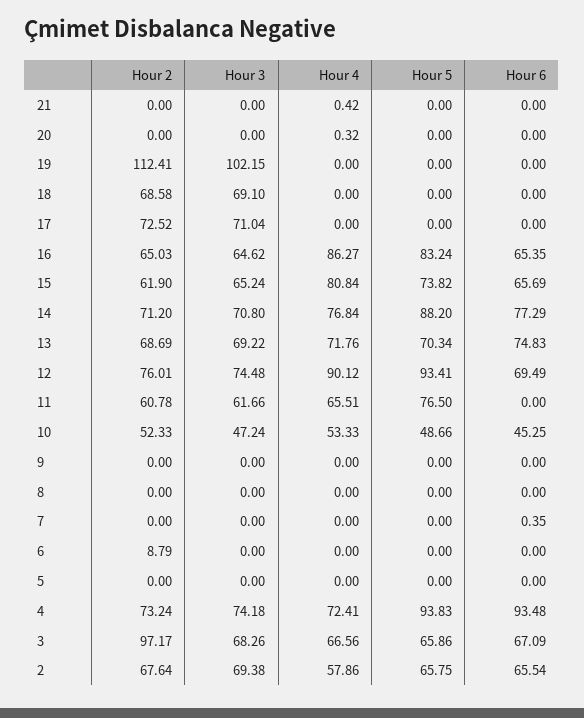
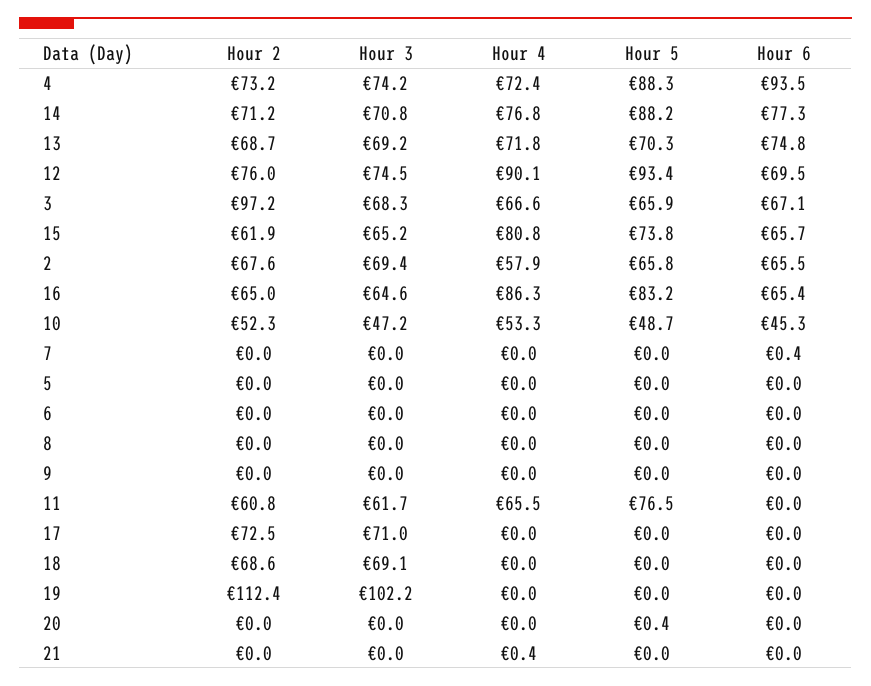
  {
    "Hour 2": {
      "21": 0,
      "20": 0,
      "19": 112.41,
      "18": 68.58,
      "17": 72.52,
      "16": 65.03,
      "15": 61.9,
      "14": 71.2,
      "13": 68.69,
      "12": 76.01,
      "11": 60.78,
      "10": 52.33,
      "9": 0,
      "8": 0,
      "7": 0,
-     "6": 8.79,
+     "6": 0,
      "5": 0,
      "4": 73.24,
      "3": 97.17,
      "2": 67.64
    },
    "Hour 3": {
      "21": 0,
      "20": 0,
      "19": 102.15,
      "18": 69.1,
      "17": 71.04,
      "16": 64.62,
      "15": 65.24,
      "14": 70.8,
      "13": 69.22,
      "12": 74.48,
      "11": 61.66,
      "10": 47.24,
      "9": 0,
      "8": 0,
      "7": 0,
      "6": 0,
      "5": 0,
      "4": 74.18,
      "3": 68.26,
      "2": 69.38
    },
    "Hour 4": {
      "21": 0.42,
-     "20": 0.32,
+     "20": 0,
      "19": 0,
      "18": 0,
      "17": 0,
      "16": 86.27,
      "15": 80.84,
      "14": 76.84,
      "13": 71.76,
      "12": 90.12,
      "11": 65.51,
      "10": 53.33,
      "9": 0,
      "8": 0,
      "7": 0,
      "6": 0,
      "5": 0,
      "4": 72.41,
      "3": 66.56,
      "2": 57.86
    },
    "Hour 5": {
      "21": 0,
-     "20": 0,
+     "20": 0.4,
      "19": 0,
      "18": 0,
      "17": 0,
      "16": 83.24,
      "15": 73.82,
      "14": 88.2,
      "13": 70.34,
      "12": 93.41,
      "11": 76.5,
      "10": 48.66,
      "9": 0,
      "8": 0,
      "7": 0,
      "6": 0,
      "5": 0,
-     "4": 93.83,
+     "4": 88.3,
      "3": 65.86,
      "2": 65.75
    },
    "Hour 6": {
      "21": 0,
      "20": 0,
      "19": 0,
      "18": 0,
      "17": 0,
      "16": 65.35,
      "15": 65.69,
      "14": 77.29,
      "13": 74.83,
      "12": 69.49,
      "11": 0,
      "10": 45.25,
      "9": 0,
      "8": 0,
      "7": 0.35,
      "6": 0,
      "5": 0,
      "4": 93.48,
      "3": 67.09,
      "2": 65.54
    }
  }

